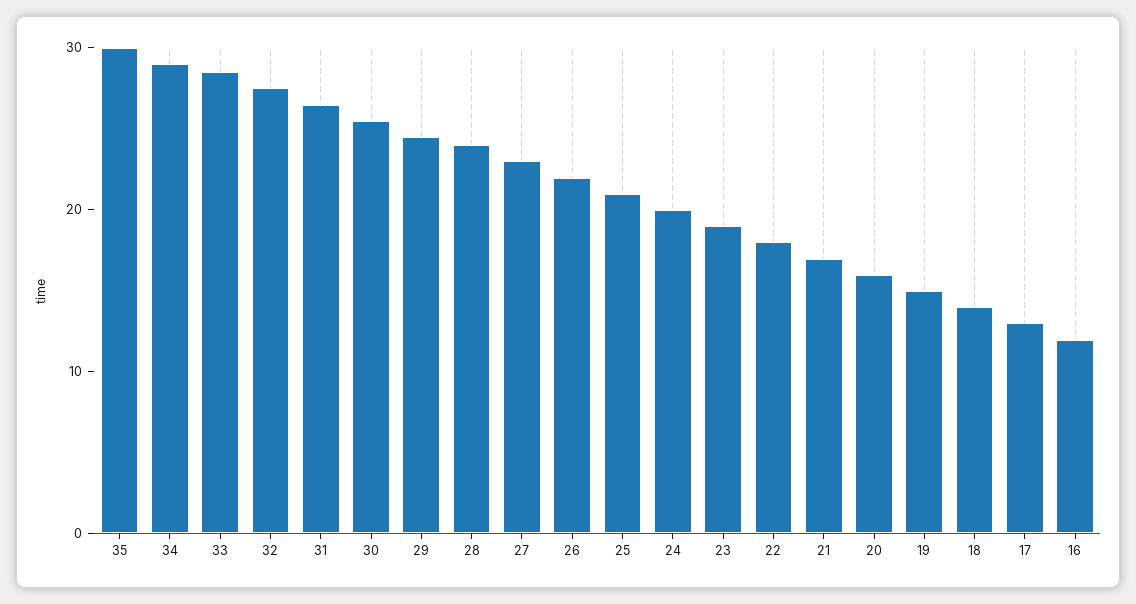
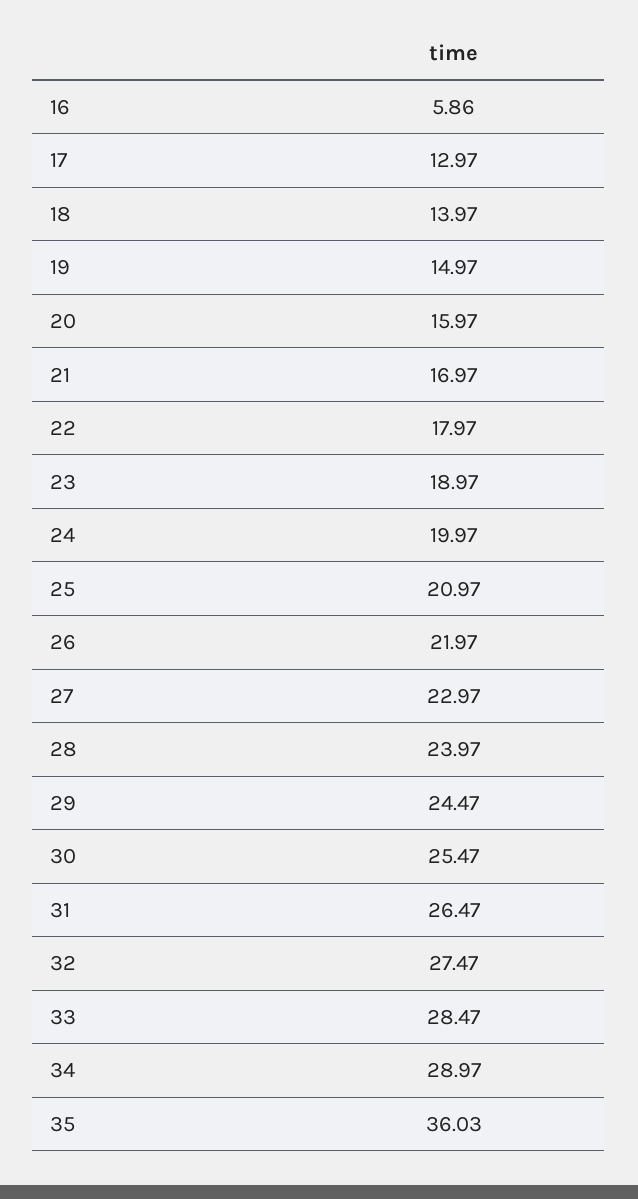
  {
-   "35": 30,
+   "35": 36.03,
    "34": 28.97,
    "33": 28.47,
    "32": 27.47,
    "31": 26.47,
    "30": 25.47,
    "29": 24.47,
    "28": 23.97,
    "27": 22.97,
    "26": 21.97,
    "25": 20.97,
    "24": 19.97,
    "23": 18.97,
    "22": 17.97,
    "21": 16.97,
    "20": 15.97,
    "19": 14.97,
    "18": 13.97,
    "17": 12.97,
-   "16": 12
+   "16": 5.86
  }

